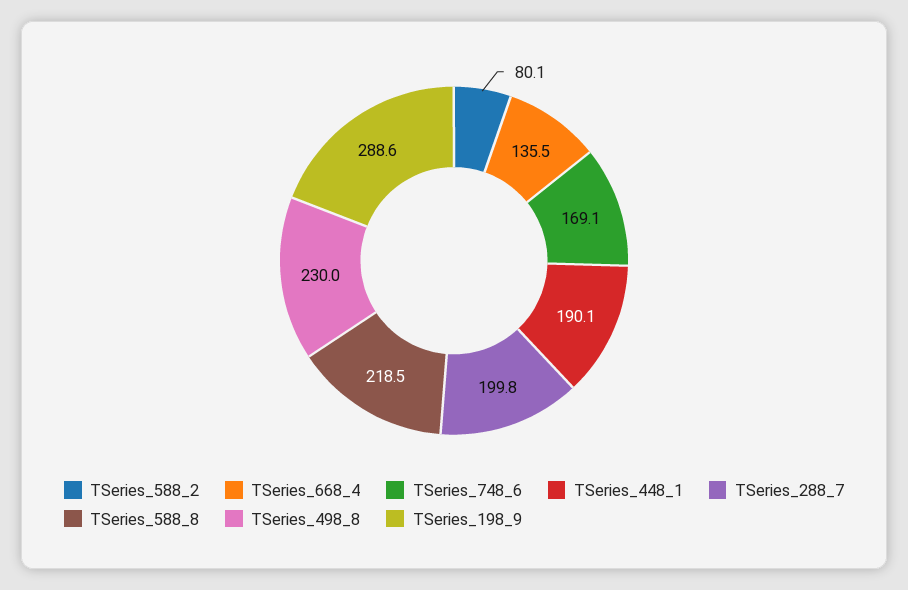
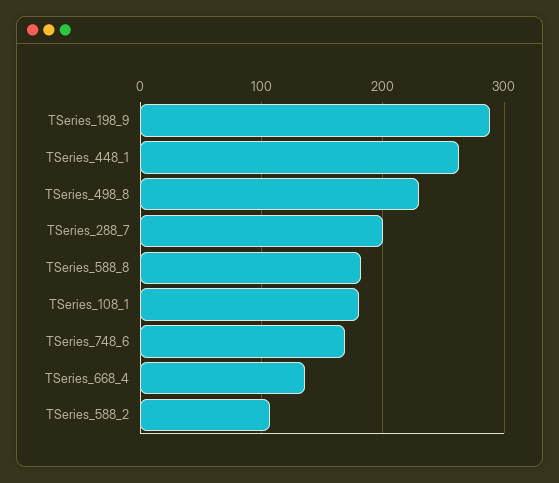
  {
-   "TSeries_588_2": 80.1,
+   "TSeries_588_2": 110,
    "TSeries_668_4": 135.5,
    "TSeries_748_6": 169.1,
-   "TSeries_448_1": 190.1,
+   "TSeries_448_1": 260,
    "TSeries_288_7": 199.8,
-   "TSeries_588_8": 218.5,
+   "TSeries_588_8": 180,
    "TSeries_498_8": 230,
-   "TSeries_198_9": 288.6
+   "TSeries_198_9": 288.6,
+   "TSeries_108_1": 180
  }

